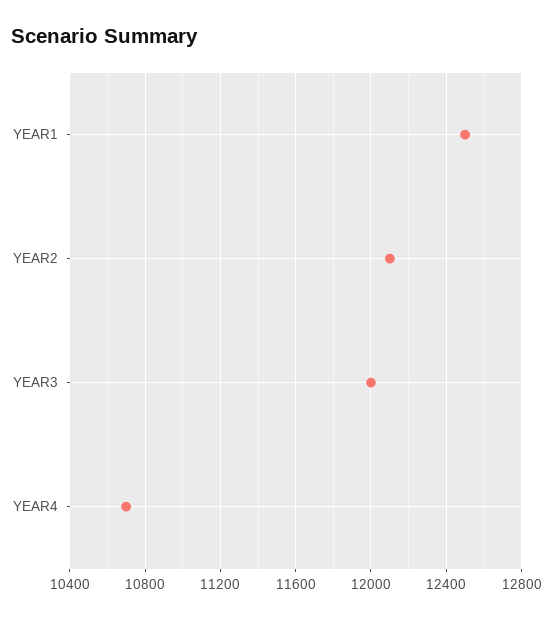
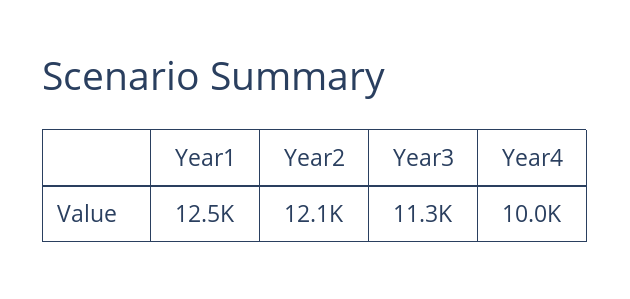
  {
    "YEAR1": 12500,
    "YEAR2": 12100,
-   "YEAR3": 12000,
+   "YEAR3": 11300,
-   "YEAR4": 10700
+   "YEAR4": 10000
  }

